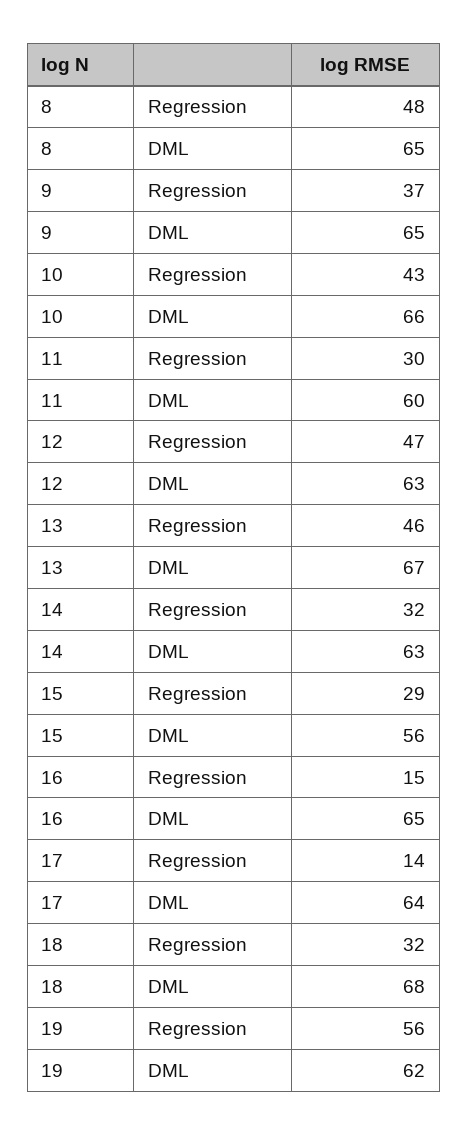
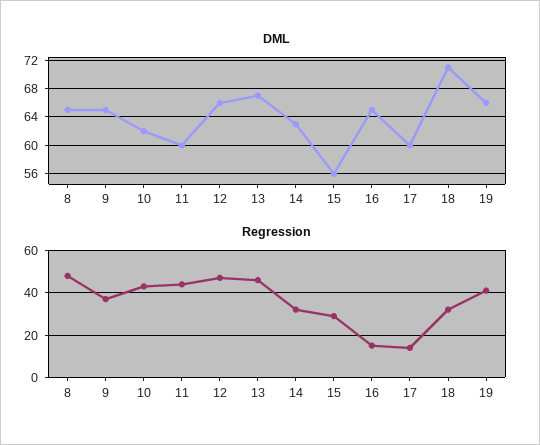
  {
    "Regression": {
      "8": 48,
      "9": 37,
      "10": 43,
-     "11": 30,
+     "11": 45,
      "12": 47,
      "13": 46,
      "14": 32,
      "15": 29,
      "16": 15,
      "17": 14,
      "18": 32,
-     "19": 56
+     "19": 40
    },
    "DML": {
      "8": 65,
      "9": 65,
-     "10": 66,
+     "10": 62,
      "11": 60,
-     "12": 63,
+     "12": 66,
      "13": 67,
      "14": 63,
      "15": 56,
      "16": 65,
-     "17": 64,
+     "17": 60,
-     "18": 68,
+     "18": 71,
-     "19": 62
+     "19": 66
    }
  }

